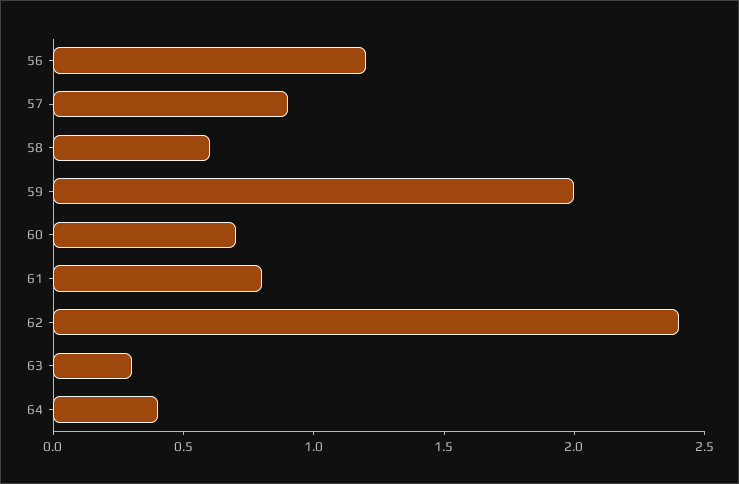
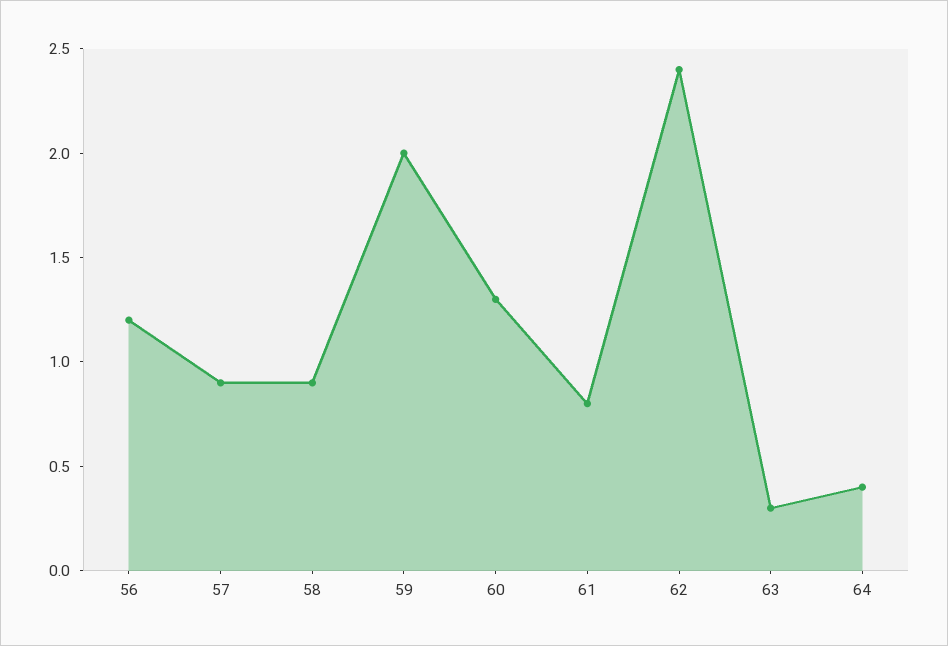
  {
    "56": 1.2,
    "57": 0.9,
-   "58": 0.6,
+   "58": 0.9,
    "59": 2,
-   "60": 0.7,
+   "60": 1.3,
    "61": 0.8,
    "62": 2.4,
    "63": 0.3,
    "64": 0.4
  }

